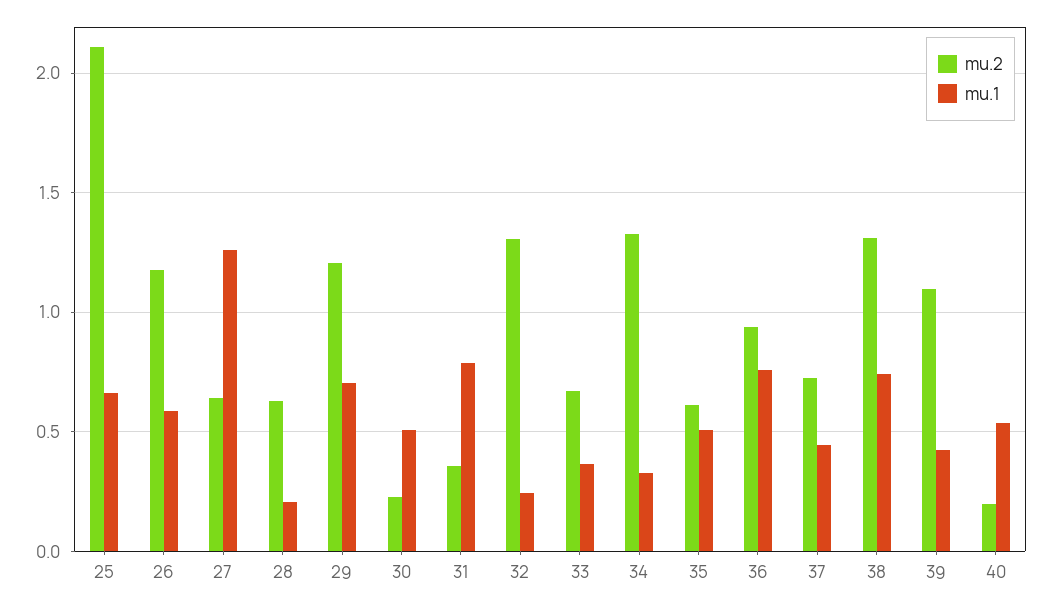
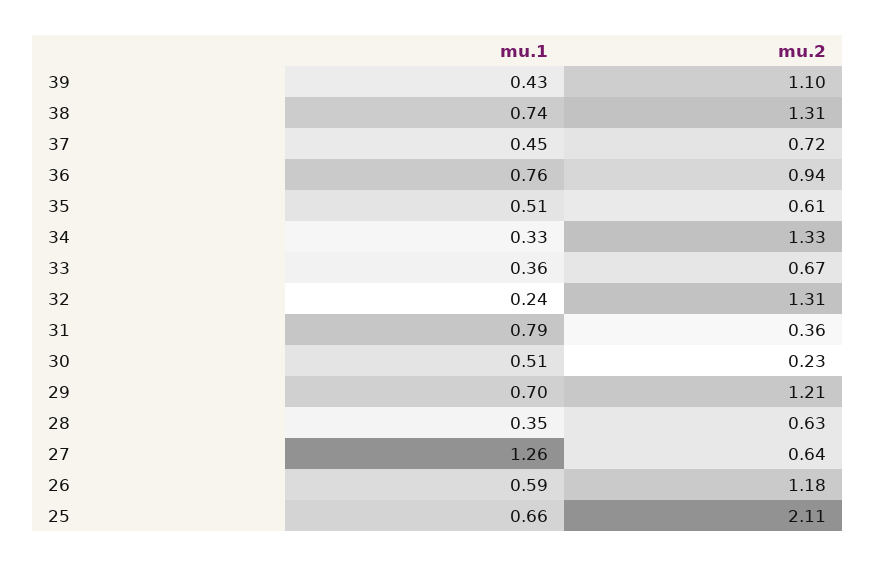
  {
    "mu.2": {
      "25": 2.11,
      "26": 1.18,
      "27": 0.64,
      "28": 0.63,
      "29": 1.21,
      "30": 0.23,
      "31": 0.36,
      "32": 1.31,
      "33": 0.67,
      "34": 1.33,
      "35": 0.61,
      "36": 0.94,
      "37": 0.72,
      "38": 1.31,
-     "39": 1.1,
+     "39": 1.1
-     "40": 0.2
    },
    "mu.1": {
      "25": 0.66,
      "26": 0.59,
      "27": 1.26,
-     "28": 0.2,
+     "28": 0.35,
      "29": 0.7,
      "30": 0.51,
      "31": 0.79,
      "32": 0.24,
      "33": 0.36,
      "34": 0.33,
      "35": 0.51,
      "36": 0.76,
      "37": 0.45,
      "38": 0.74,
-     "39": 0.43,
+     "39": 0.43
-     "40": 0.55
    }
  }

